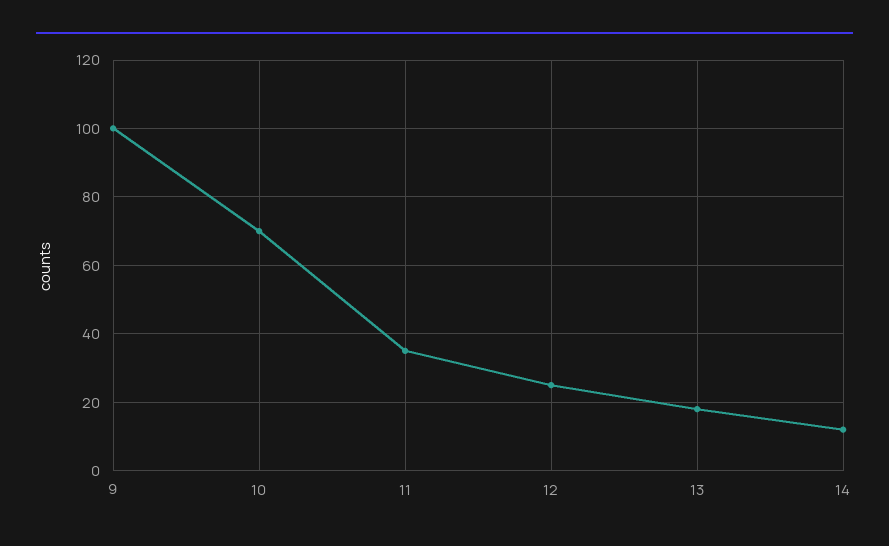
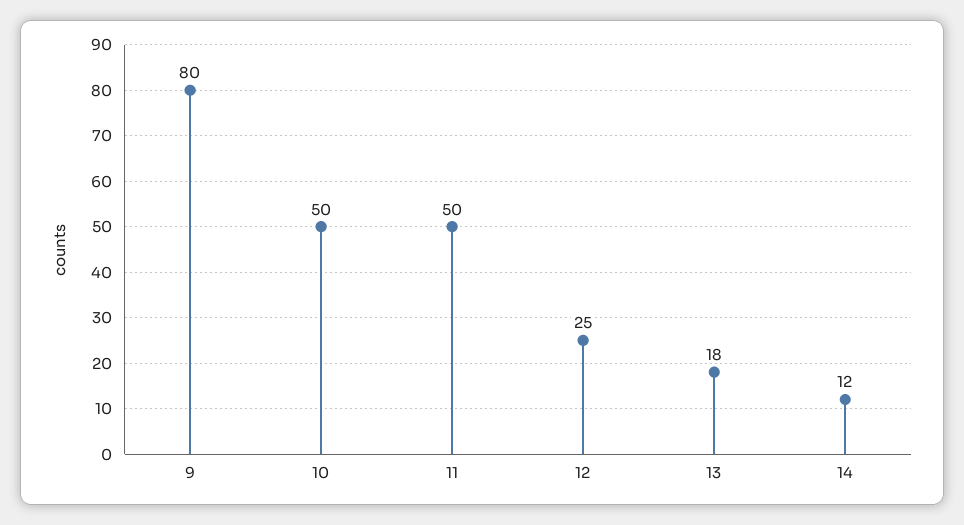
  {
-   "9": 100,
+   "9": 80,
-   "10": 70,
+   "10": 50,
-   "11": 35,
+   "11": 50,
    "12": 25,
    "13": 18,
    "14": 12
  }

